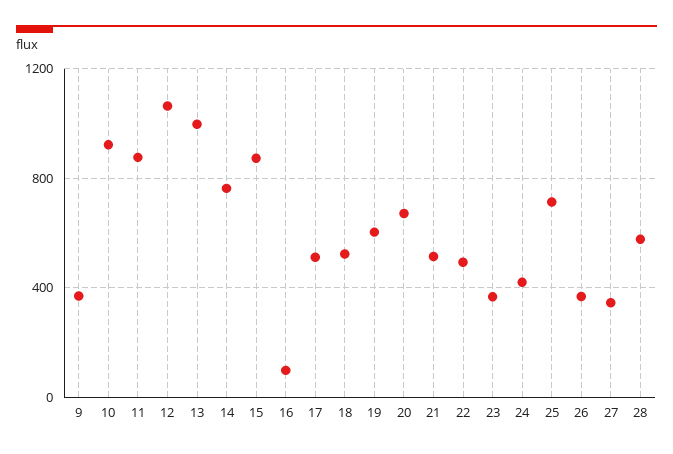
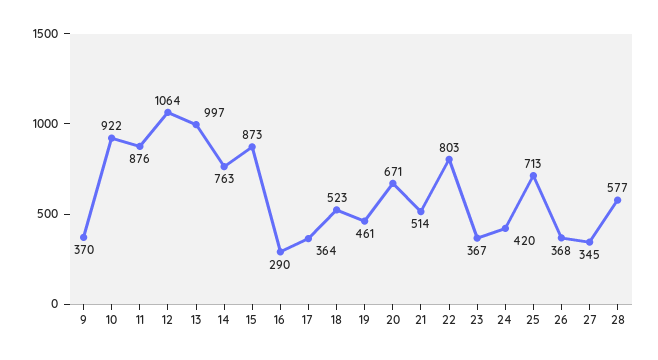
  {
    "9": 370,
    "10": 922,
    "11": 876,
    "12": 1064,
    "13": 997,
    "14": 763,
    "15": 873,
-   "16": 100,
+   "16": 290,
-   "17": 500,
+   "17": 364,
    "18": 523,
-   "19": 600,
+   "19": 461,
    "20": 671,
    "21": 514,
-   "22": 500,
+   "22": 803,
    "23": 367,
    "24": 420,
    "25": 713,
    "26": 368,
    "27": 345,
    "28": 577
  }

